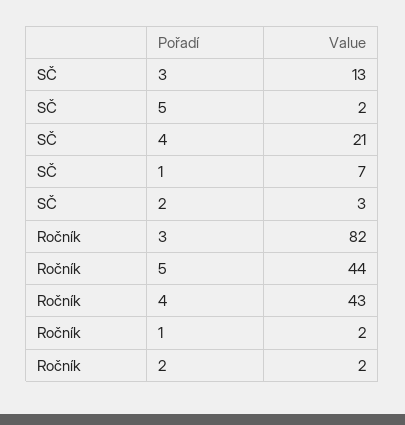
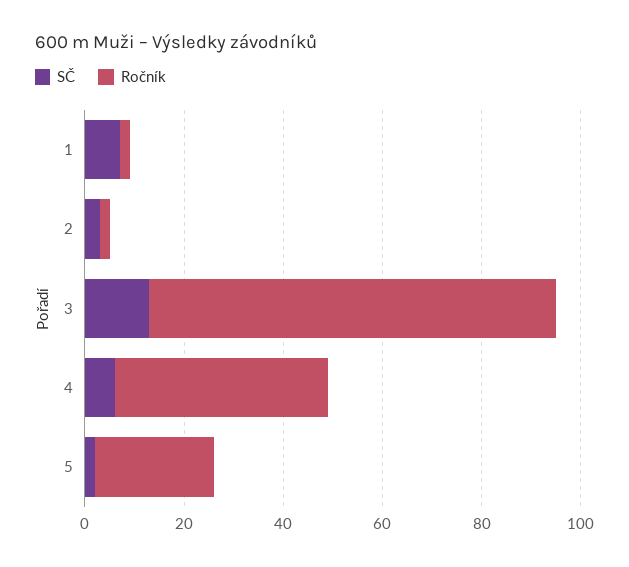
  {
    "SČ": {
      "3": 13,
      "5": 2,
-     "4": 21,
+     "4": 5,
      "1": 7,
      "2": 3
    },
    "Ročník": {
      "3": 82,
-     "5": 44,
+     "5": 25,
      "4": 43,
      "1": 2,
      "2": 2
    }
  }

